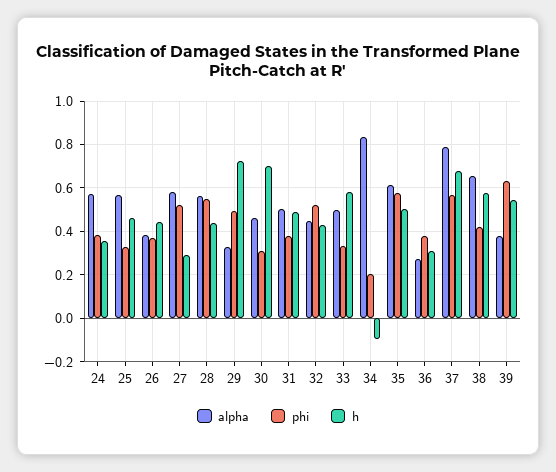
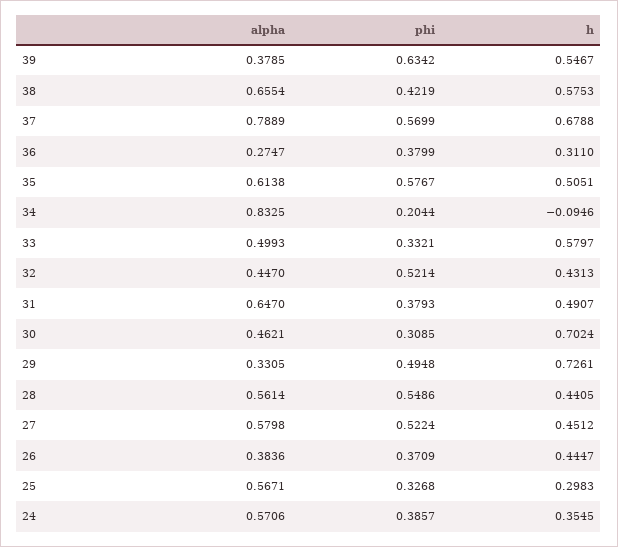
  {
    "alpha": {
      "24": 0.5706,
      "25": 0.5671,
      "26": 0.3836,
      "27": 0.5798,
      "28": 0.5614,
      "29": 0.3305,
      "30": 0.4621,
-     "31": 0.5,
+     "31": 0.647,
      "32": 0.447,
      "33": 0.4993,
      "34": 0.8325,
      "35": 0.6138,
      "36": 0.2747,
      "37": 0.7889,
      "38": 0.6554,
      "39": 0.3785
    },
    "phi": {
      "24": 0.3857,
      "25": 0.3268,
      "26": 0.3709,
      "27": 0.5224,
      "28": 0.5486,
      "29": 0.4948,
      "30": 0.3085,
      "31": 0.3793,
      "32": 0.5214,
      "33": 0.3321,
      "34": 0.2044,
      "35": 0.5767,
      "36": 0.3799,
      "37": 0.5699,
      "38": 0.4219,
      "39": 0.6342
    },
    "h": {
      "24": 0.3545,
-     "25": 0.45,
+     "25": 0.2983,
      "26": 0.4447,
-     "27": 0.3,
+     "27": 0.4512,
      "28": 0.4405,
      "29": 0.7261,
      "30": 0.7024,
      "31": 0.4907,
      "32": 0.4313,
      "33": 0.5797,
      "34": -0.0946,
      "35": 0.5051,
      "36": 0.311,
      "37": 0.6788,
      "38": 0.5753,
      "39": 0.5467
    }
  }

